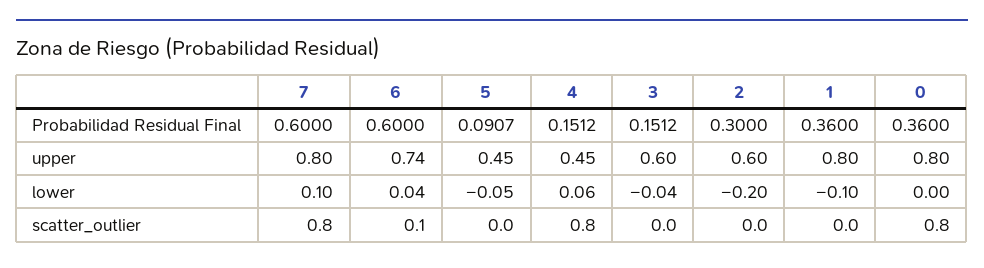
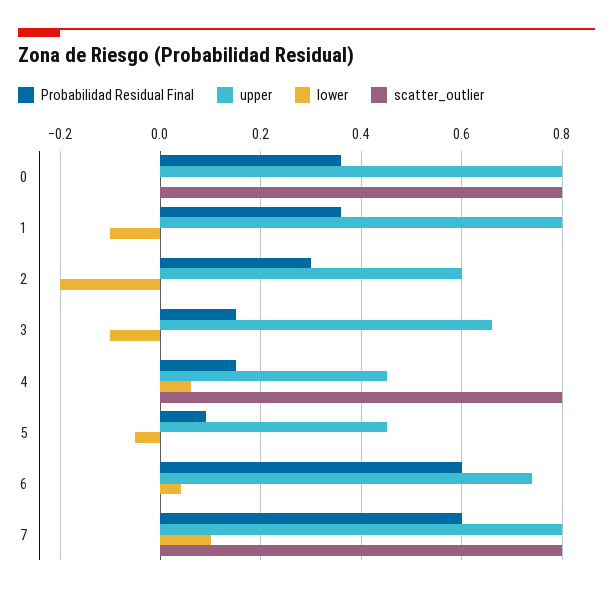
  {
    "Probabilidad Residual Final": {
      "7": 0.6,
      "6": 0.6,
      "5": 0.0907,
      "4": 0.1512,
      "3": 0.1512,
      "2": 0.3,
      "1": 0.36,
      "0": 0.36
    },
    "upper": {
      "7": 0.8,
      "6": 0.74,
      "5": 0.45,
      "4": 0.45,
-     "3": 0.6,
+     "3": 0.66,
      "2": 0.6,
      "1": 0.8,
      "0": 0.8
    },
    "lower": {
      "7": 0.1,
      "6": 0.04,
      "5": -0.05,
      "4": 0.06,
-     "3": -0.04,
+     "3": -0.1,
      "2": -0.2,
      "1": -0.1,
      "0": 0
    },
    "scatter_outlier": {
      "7": 0.8,
-     "6": 0.1,
+     "6": 0,
      "5": 0,
      "4": 0.8,
      "3": 0,
      "2": 0,
      "1": 0,
      "0": 0.8
    }
  }

